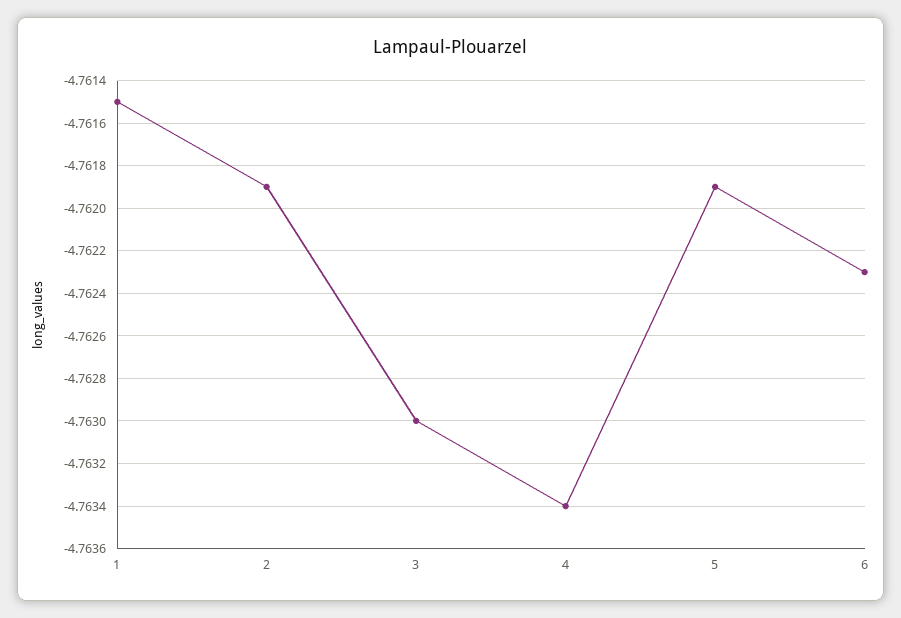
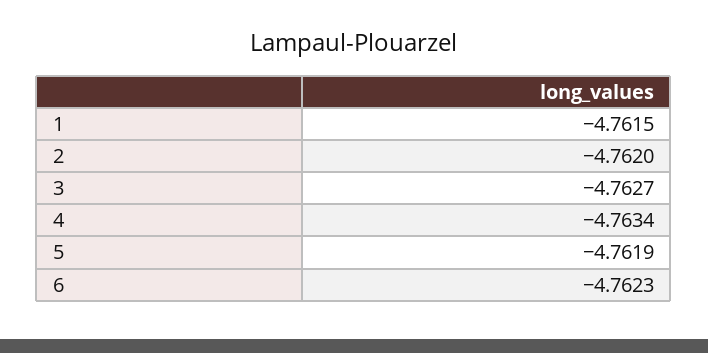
  {
    "1": -4.7615,
-   "2": -4.7619,
+   "2": -4.762,
-   "3": -4.763,
+   "3": -4.7627,
    "4": -4.7634,
    "5": -4.7619,
    "6": -4.7623
  }

